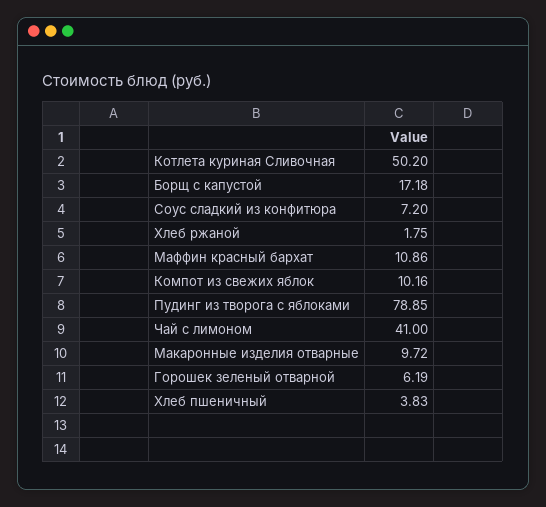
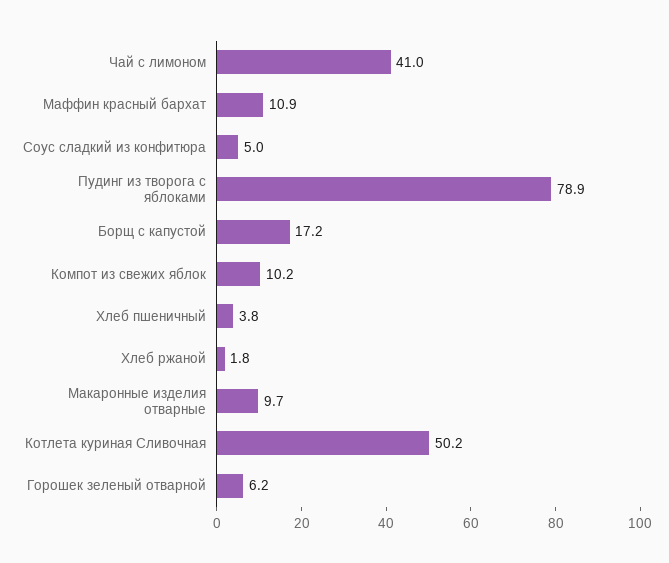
  {
    "Котлета куриная Сливочная": 50.2,
    "Борщ с капустой": 17.18,
-   "Соус сладкий из конфитюра": 7.2,
+   "Соус сладкий из конфитюра": 5,
    "Хлеб ржаной": 1.75,
    "Маффин красный бархат": 10.86,
    "Компот из свежих яблок": 10.16,
    "Пудинг из творога с яблоками": 78.85,
    "Чай с лимоном": 41,
    "Макаронные изделия отварные": 9.72,
    "Горошек зеленый отварной": 6.19,
    "Хлеб пшеничный": 3.83
  }

